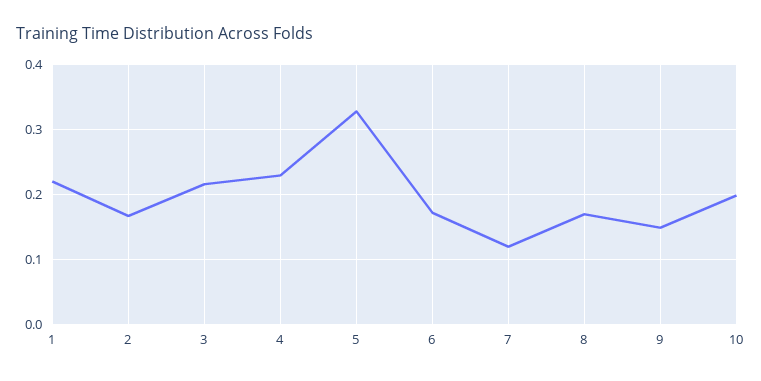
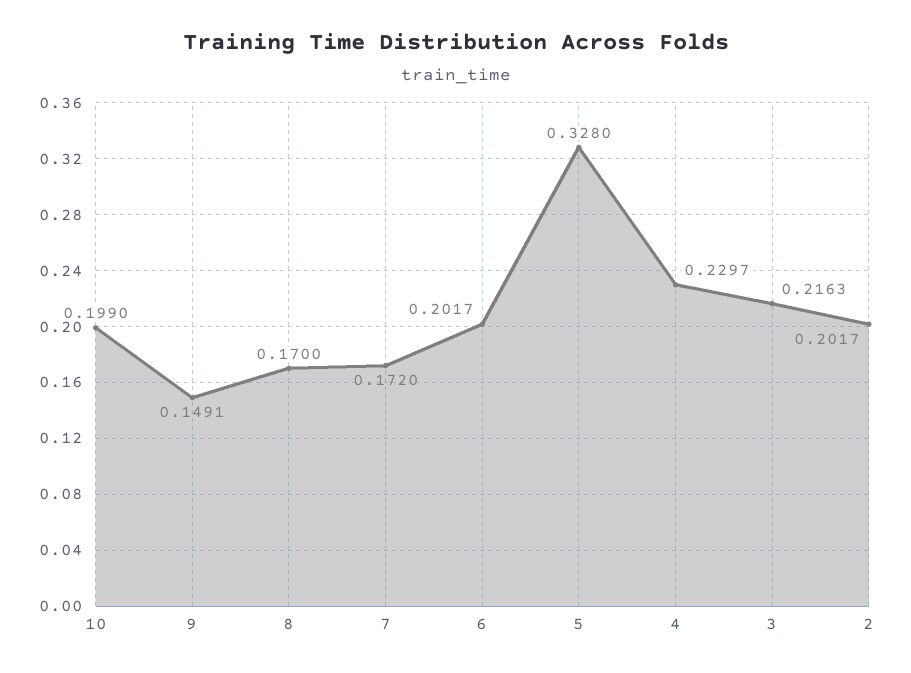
  {
-   "1": 0.22,
-   "2": 0.17,
+   "2": 0.2017,
    "3": 0.2163,
    "4": 0.2297,
    "5": 0.328,
-   "6": 0.17,
+   "6": 0.2017,
-   "7": 0.12,
+   "7": 0.172,
    "8": 0.17,
    "9": 0.1491,
    "10": 0.199
  }

